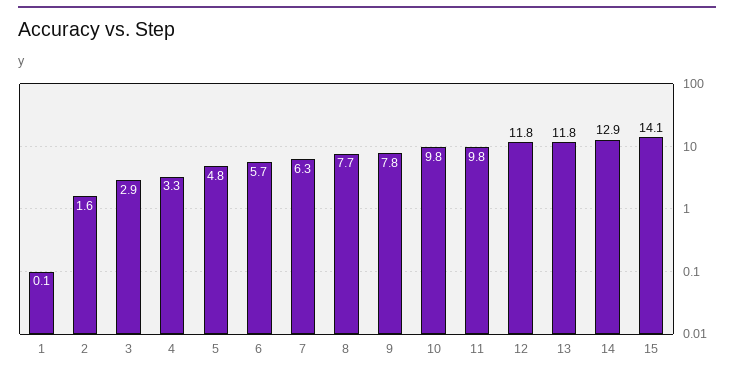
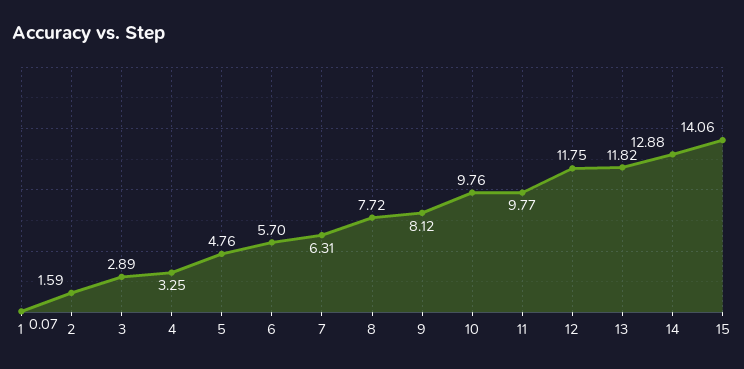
  {
    "1": 0.07,
    "2": 1.59,
    "3": 2.89,
    "4": 3.25,
    "5": 4.76,
    "6": 5.7,
    "7": 6.31,
    "8": 7.72,
-   "9": 7.8,
+   "9": 8.12,
    "10": 9.76,
    "11": 9.77,
    "12": 11.75,
    "13": 11.82,
    "14": 12.88,
    "15": 14.06
  }

